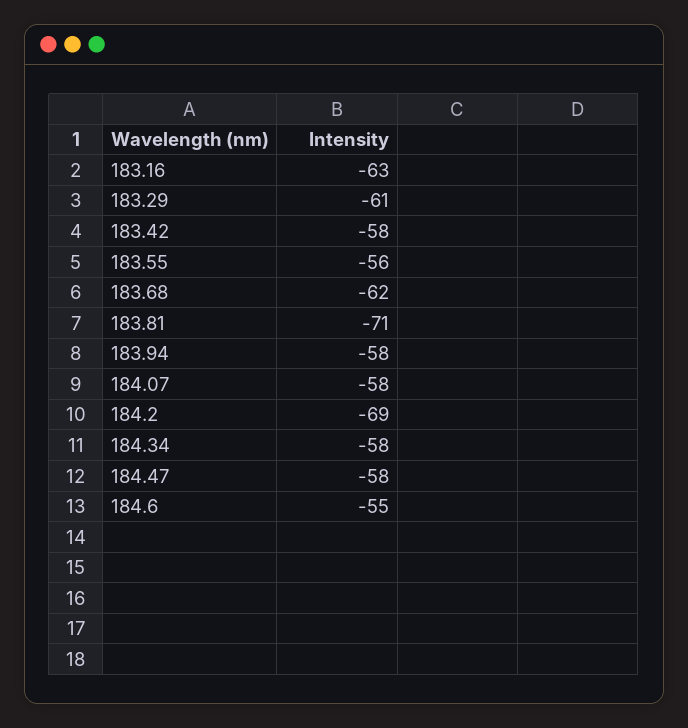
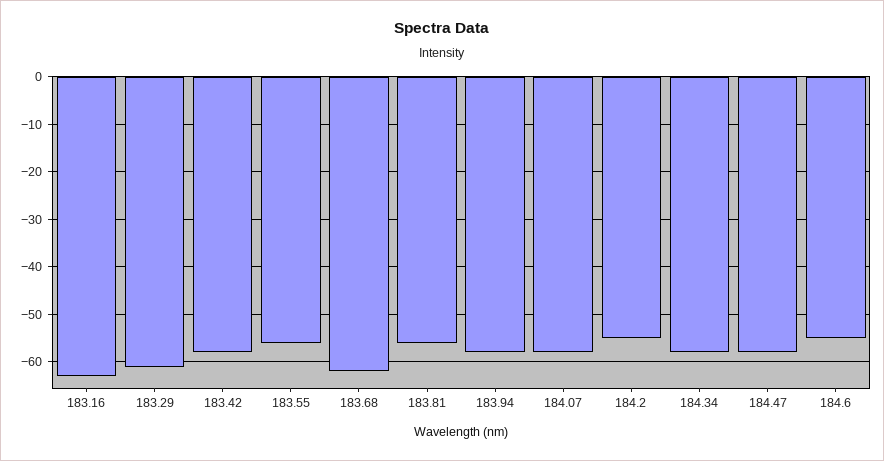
  {
    "183.16": -63,
    "183.29": -61,
    "183.42": -58,
    "183.55": -56,
    "183.68": -62,
-   "183.81": -71,
+   "183.81": -55,
    "183.94": -58,
    "184.07": -58,
-   "184.2": -69,
+   "184.2": -55,
    "184.34": -58,
    "184.47": -58,
    "184.6": -55
  }

